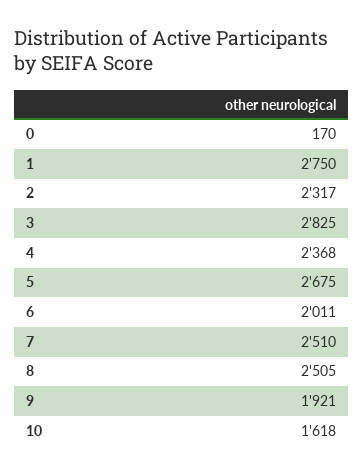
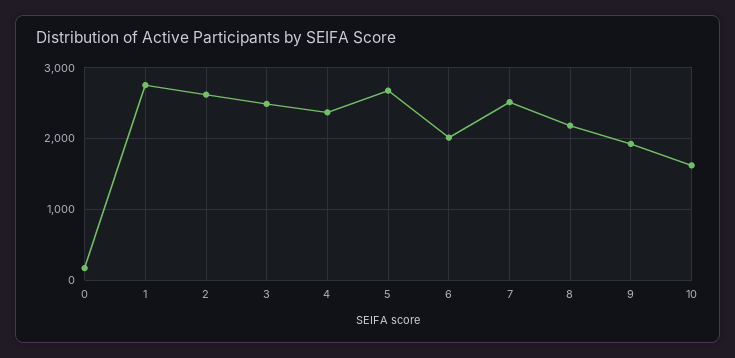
  {
    "0": 170,
    "1": 2750,
-   "2": 2317,
+   "2": 2600,
-   "3": 2825,
+   "3": 2500,
    "4": 2368,
    "5": 2675,
    "6": 2011,
    "7": 2510,
-   "8": 2505,
+   "8": 2200,
    "9": 1921,
    "10": 1618
  }

